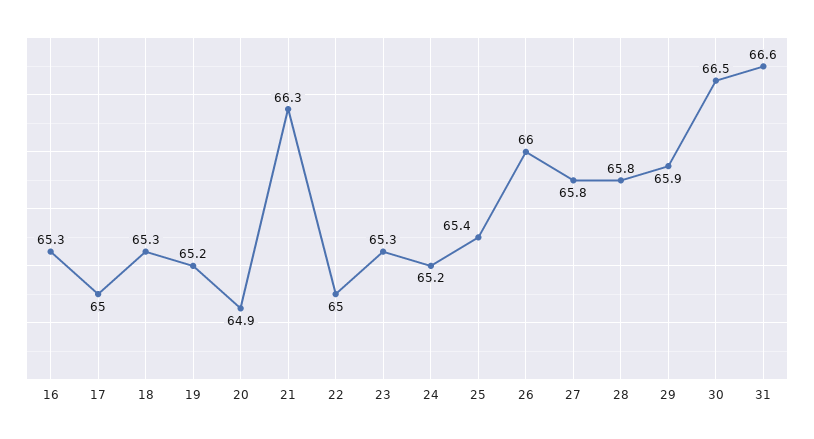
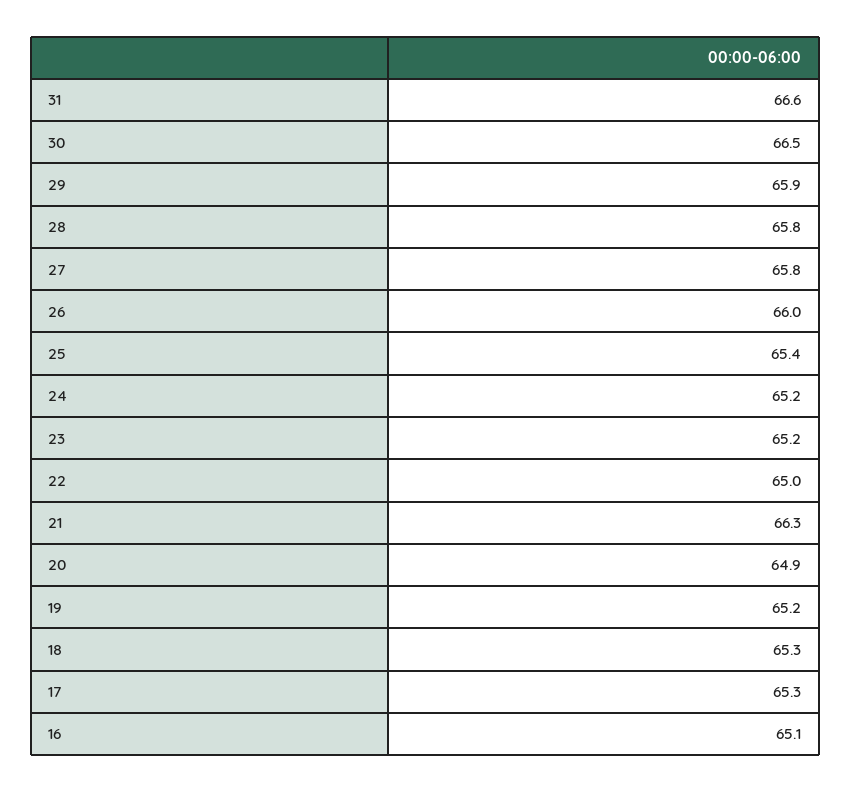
  {
-   "16": 65.3,
+   "16": 65.1,
-   "17": 65,
+   "17": 65.3,
    "18": 65.3,
    "19": 65.2,
    "20": 64.9,
    "21": 66.3,
    "22": 65,
-   "23": 65.3,
+   "23": 65.2,
    "24": 65.2,
    "25": 65.4,
    "26": 66,
    "27": 65.8,
    "28": 65.8,
    "29": 65.9,
    "30": 66.5,
    "31": 66.6
  }

